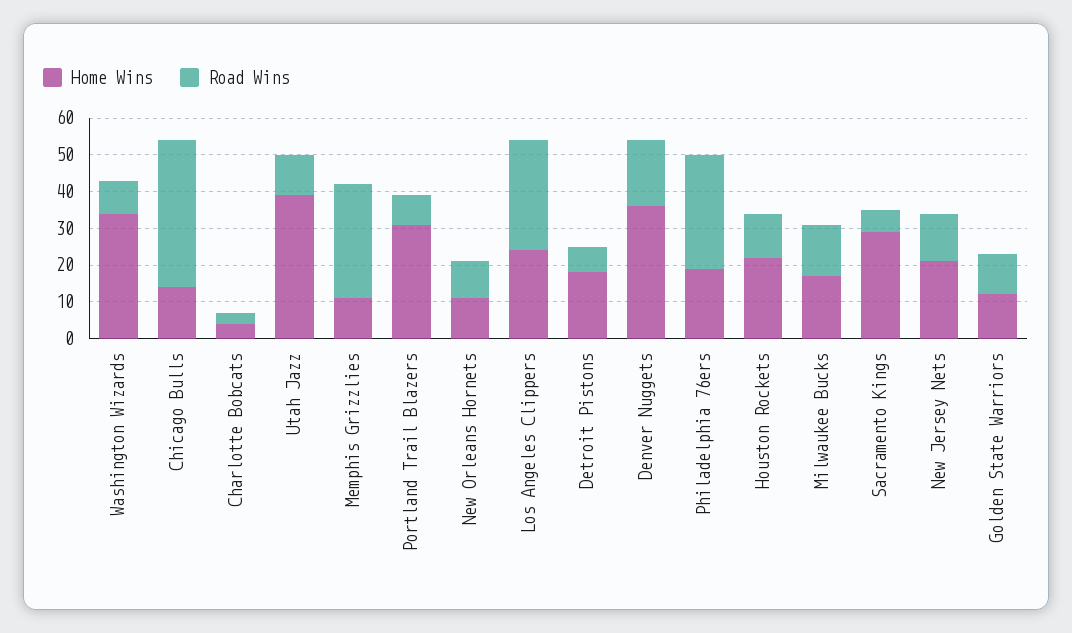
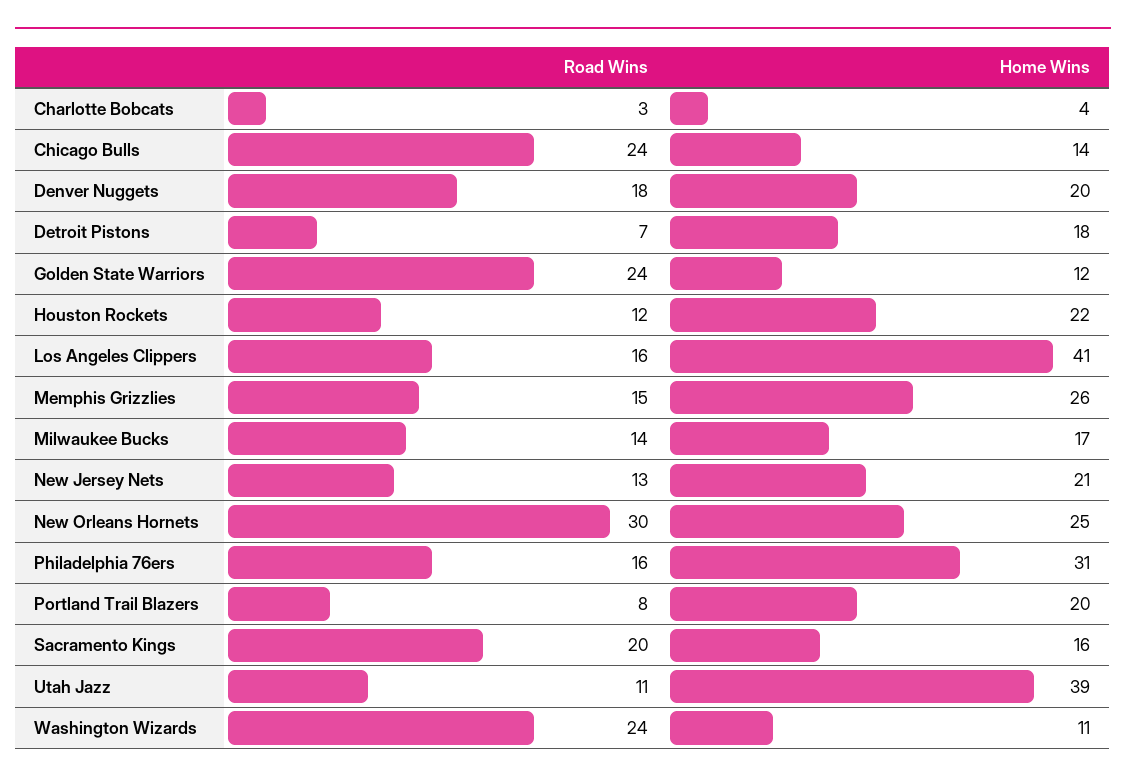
  {
    "Home Wins": {
-     "Washington Wizards": 35,
+     "Washington Wizards": 11,
      "Chicago Bulls": 14,
      "Charlotte Bobcats": 4,
      "Utah Jazz": 39,
-     "Memphis Grizzlies": 10,
+     "Memphis Grizzlies": 26,
-     "Portland Trail Blazers": 30,
+     "Portland Trail Blazers": 20,
-     "New Orleans Hornets": 10,
+     "New Orleans Hornets": 25,
-     "Los Angeles Clippers": 25,
+     "Los Angeles Clippers": 41,
      "Detroit Pistons": 18,
-     "Denver Nuggets": 35,
+     "Denver Nuggets": 20,
-     "Philadelphia 76ers": 20,
+     "Philadelphia 76ers": 31,
      "Houston Rockets": 22,
      "Milwaukee Bucks": 17,
-     "Sacramento Kings": 30,
+     "Sacramento Kings": 16,
      "New Jersey Nets": 21,
      "Golden State Warriors": 12
    },
    "Road Wins": {
-     "Washington Wizards": 10,
+     "Washington Wizards": 24,
-     "Chicago Bulls": 40,
+     "Chicago Bulls": 24,
      "Charlotte Bobcats": 3,
      "Utah Jazz": 11,
-     "Memphis Grizzlies": 30,
+     "Memphis Grizzlies": 15,
      "Portland Trail Blazers": 8,
-     "New Orleans Hornets": 10,
+     "New Orleans Hornets": 30,
-     "Los Angeles Clippers": 30,
+     "Los Angeles Clippers": 16,
      "Detroit Pistons": 7,
      "Denver Nuggets": 18,
-     "Philadelphia 76ers": 30,
+     "Philadelphia 76ers": 16,
      "Houston Rockets": 12,
      "Milwaukee Bucks": 14,
-     "Sacramento Kings": 5,
+     "Sacramento Kings": 20,
      "New Jersey Nets": 13,
-     "Golden State Warriors": 10
+     "Golden State Warriors": 24
    }
  }

